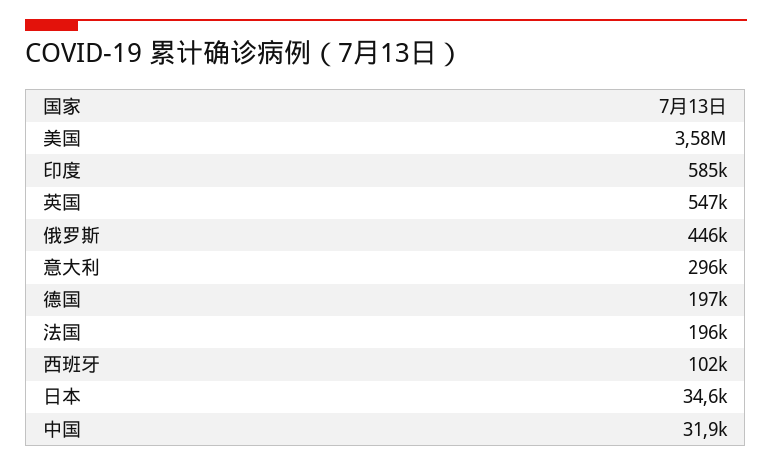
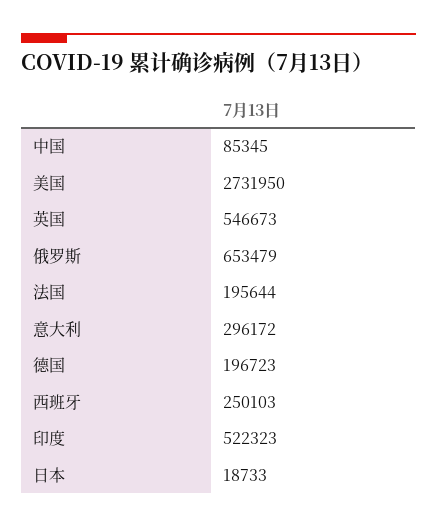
  {
-   "美国": 3580000,
+   "美国": 2731950,
-   "印度": 585000,
+   "印度": 522323,
    "英国": 546673,
-   "俄罗斯": 446000,
+   "俄罗斯": 653479,
    "意大利": 296172,
    "德国": 196723,
    "法国": 195644,
-   "西班牙": 102000,
+   "西班牙": 250103,
-   "日本": 34600,
+   "日本": 18733,
-   "中国": 31900
+   "中国": 85345
  }

